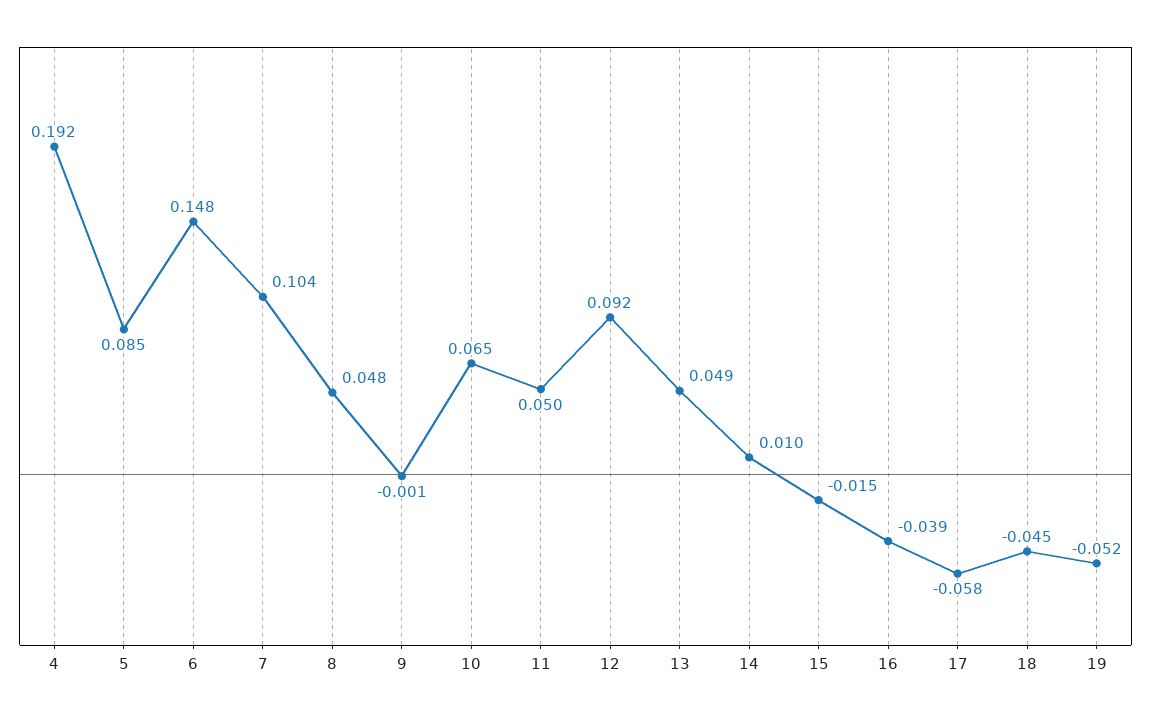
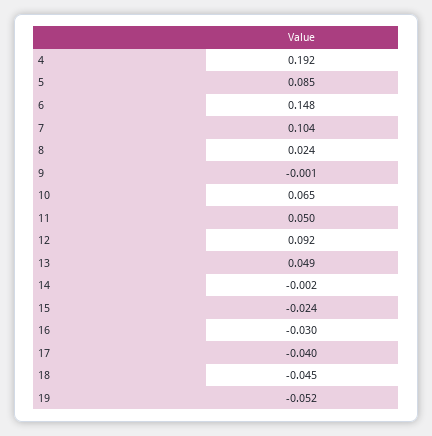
  {
    "4": 0.192,
    "5": 0.085,
    "6": 0.148,
    "7": 0.104,
-   "8": 0.048,
+   "8": 0.024,
    "9": -0.001,
    "10": 0.065,
    "11": 0.05,
    "12": 0.092,
    "13": 0.049,
-   "14": 0.01,
+   "14": -0.002,
-   "15": -0.015,
+   "15": -0.024,
-   "16": -0.039,
+   "16": -0.03,
-   "17": -0.058,
+   "17": -0.04,
    "18": -0.045,
    "19": -0.052
  }

